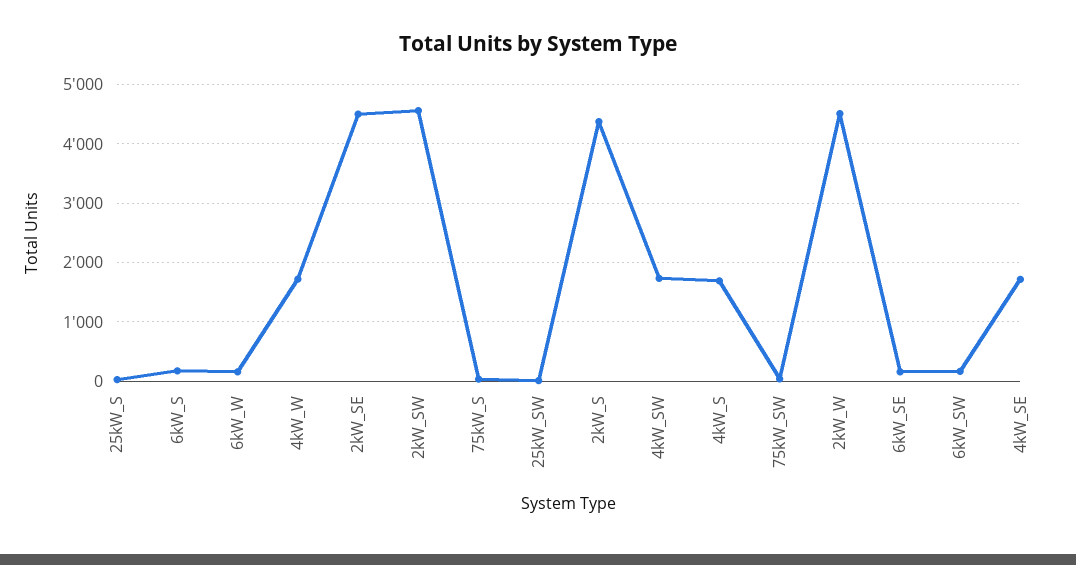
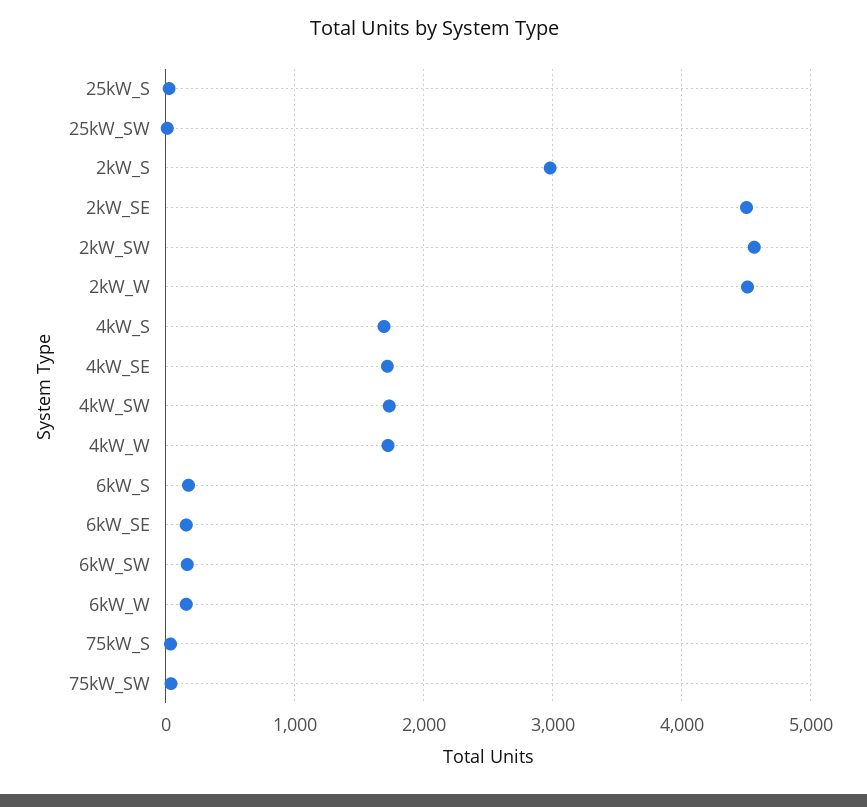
  {
    "25kW_S": 0,
    "6kW_S": 200,
    "6kW_W": 200,
    "4kW_W": 1700,
    "2kW_SE": 4500,
    "2kW_SW": 4600,
    "75kW_S": 0,
    "25kW_SW": 0,
-   "2kW_S": 4400,
+   "2kW_S": 3000,
    "4kW_SW": 1700,
    "4kW_S": 1700,
    "75kW_SW": 0,
    "2kW_W": 4500,
    "6kW_SE": 200,
    "6kW_SW": 200,
    "4kW_SE": 1700
  }

